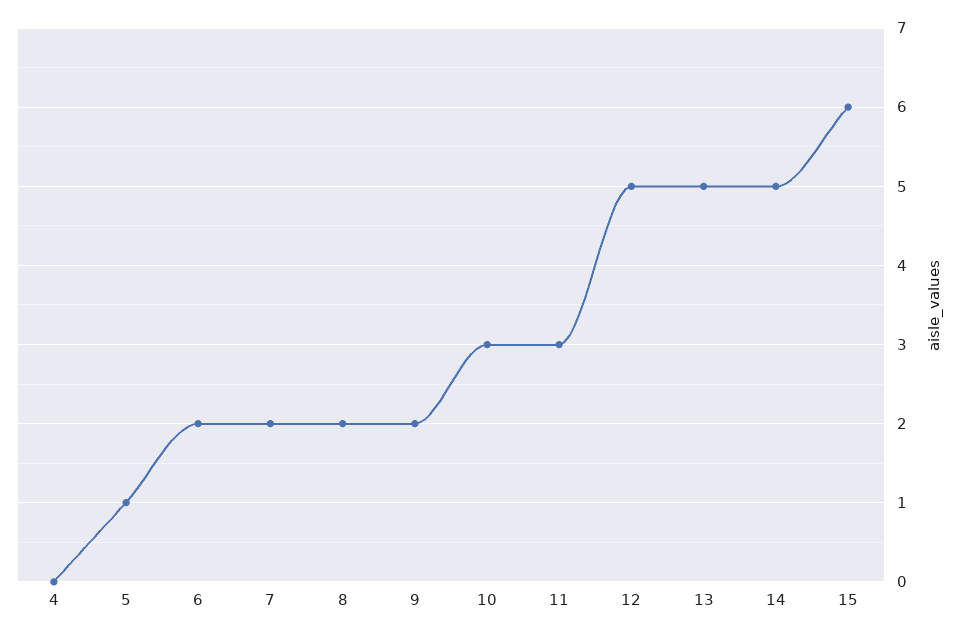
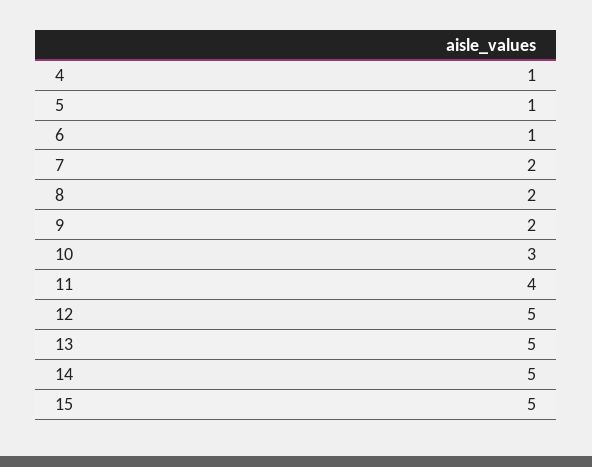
  {
-   "4": 0,
+   "4": 1,
    "5": 1,
-   "6": 2,
+   "6": 1,
    "7": 2,
    "8": 2,
    "9": 2,
    "10": 3,
-   "11": 3,
+   "11": 4,
    "12": 5,
    "13": 5,
    "14": 5,
-   "15": 6
+   "15": 5
  }

